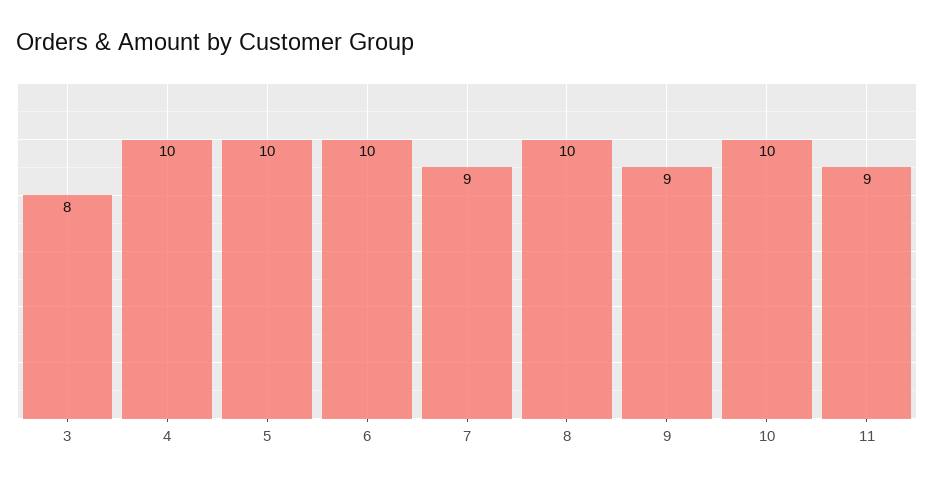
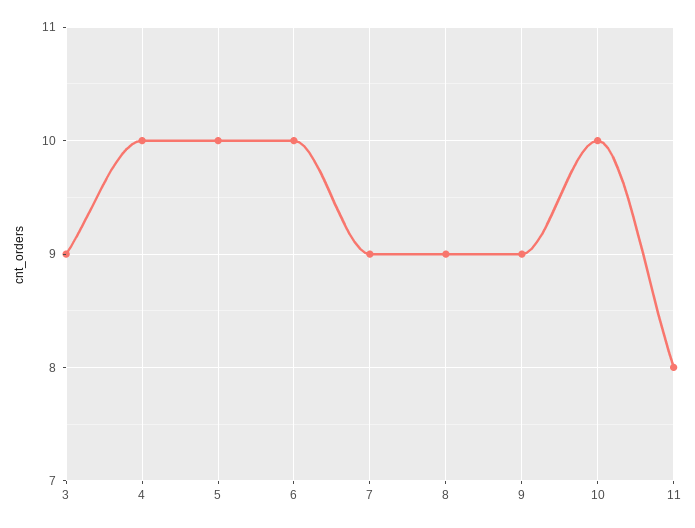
  {
-   "3": 8,
+   "3": 9,
    "4": 10,
    "5": 10,
    "6": 10,
    "7": 9,
-   "8": 10,
+   "8": 9,
    "9": 9,
    "10": 10,
-   "11": 9
+   "11": 8
  }

